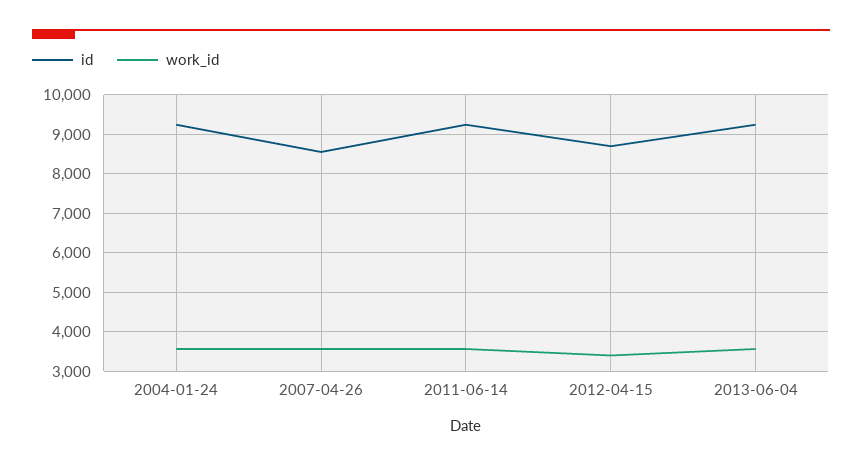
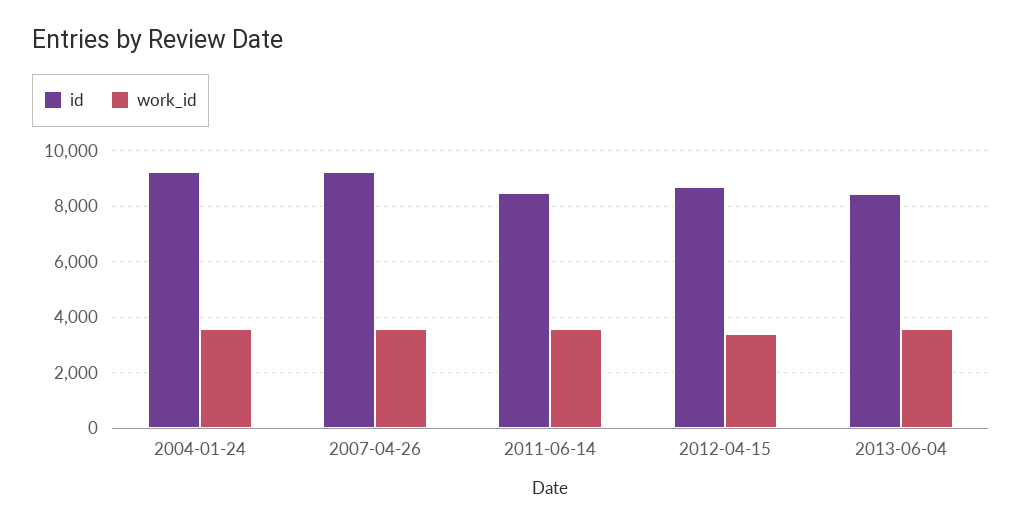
  {
    "id": {
      "2004-01-24": 9200,
-     "2007-04-26": 8600,
+     "2007-04-26": 9250,
-     "2011-06-14": 9200,
+     "2011-06-14": 8500,
      "2012-04-15": 8600,
-     "2013-06-04": 9200
+     "2013-06-04": 8500
    },
    "work_id": {
      "2004-01-24": 3600,
      "2007-04-26": 3600,
      "2011-06-14": 3600,
      "2012-04-15": 3400,
      "2013-06-04": 3600
    }
  }

